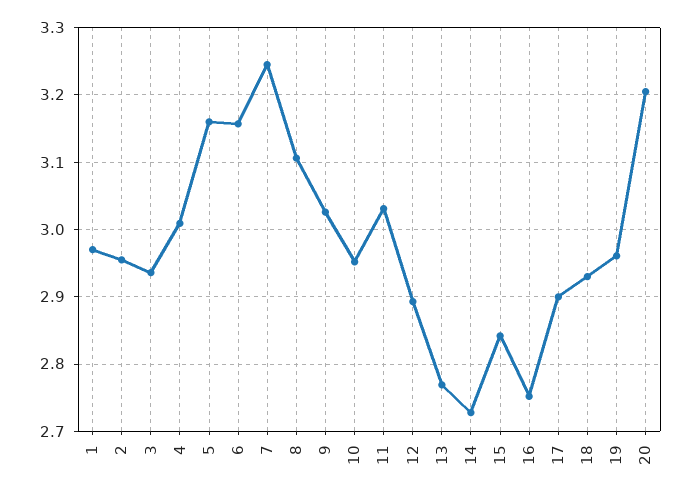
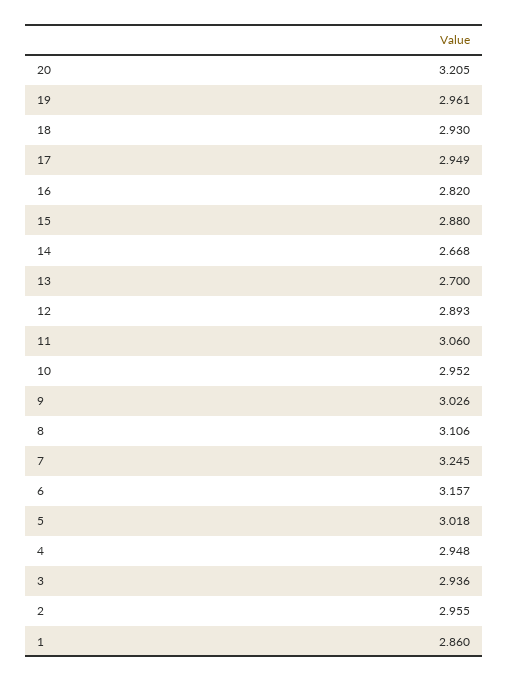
  {
-   "1": 2.97,
+   "1": 2.86,
    "2": 2.955,
    "3": 2.936,
-   "4": 3.01,
+   "4": 2.948,
-   "5": 3.16,
+   "5": 3.018,
    "6": 3.157,
    "7": 3.245,
    "8": 3.106,
    "9": 3.026,
    "10": 2.952,
-   "11": 3.03,
+   "11": 3.06,
    "12": 2.893,
-   "13": 2.77,
+   "13": 2.7,
-   "14": 2.73,
+   "14": 2.668,
-   "15": 2.84,
+   "15": 2.88,
-   "16": 2.75,
+   "16": 2.82,
-   "17": 2.9,
+   "17": 2.949,
    "18": 2.93,
    "19": 2.961,
    "20": 3.205
  }

